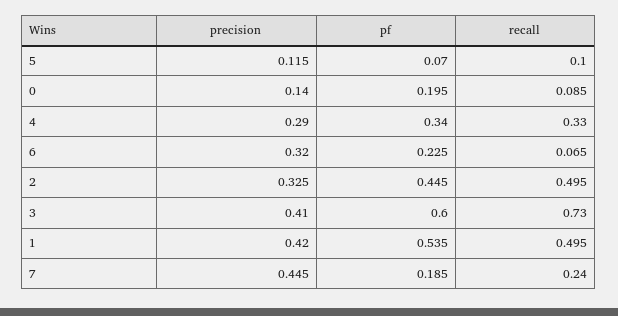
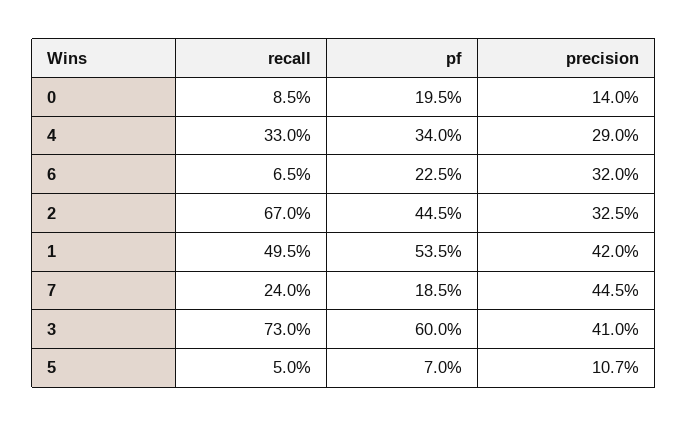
  {
    "precision": {
-     "5": 0.115,
+     "5": 0.107,
      "0": 0.14,
      "4": 0.29,
      "6": 0.32,
      "2": 0.325,
      "3": 0.41,
      "1": 0.42,
      "7": 0.445
    },
    "pf": {
      "5": 0.07,
      "0": 0.195,
      "4": 0.34,
      "6": 0.225,
      "2": 0.445,
      "3": 0.6,
      "1": 0.535,
      "7": 0.185
    },
    "recall": {
-     "5": 0.1,
+     "5": 0.05,
      "0": 0.085,
      "4": 0.33,
      "6": 0.065,
-     "2": 0.495,
+     "2": 0.67,
      "3": 0.73,
      "1": 0.495,
      "7": 0.24
    }
  }

